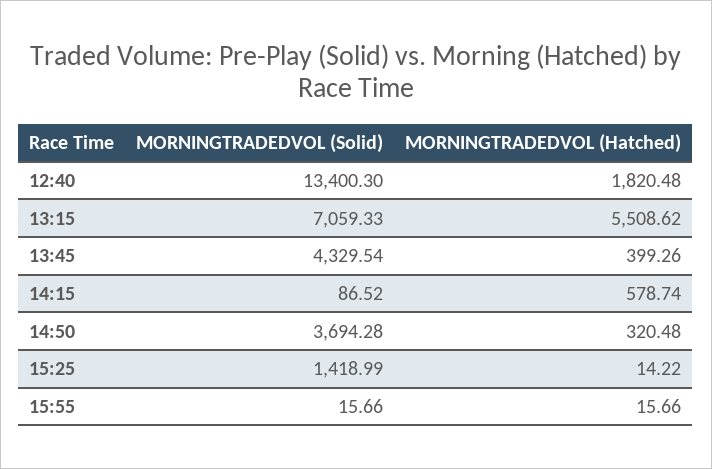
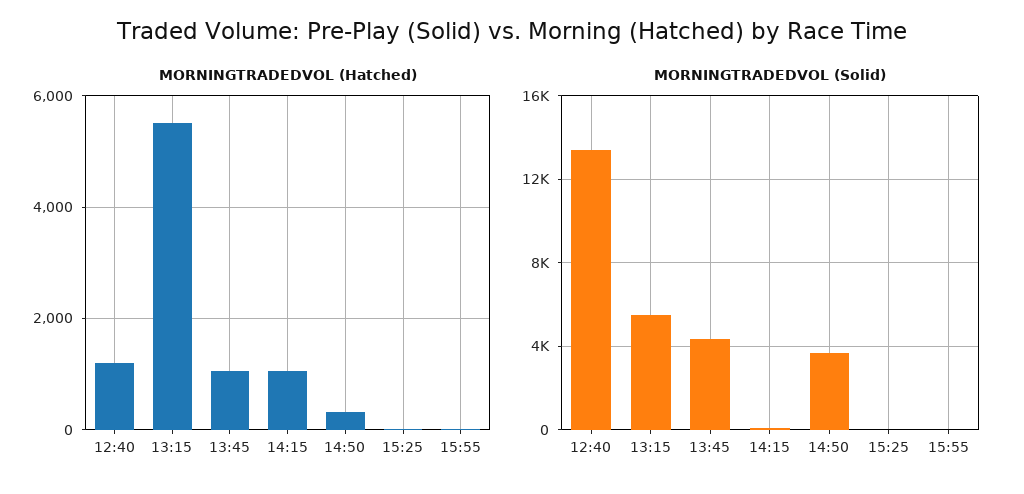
  {
    "MORNINGTRADEDVOL (Solid)": {
      "12:40": 13400.3,
-     "13:15": 7059.33,
+     "13:15": 5500,
      "13:45": 4329.54,
      "14:15": 86.52,
      "14:50": 3694.28,
-     "15:25": 1418.99,
+     "15:25": 0,
      "15:55": 15.66
    },
    "MORNINGTRADEDVOL (Hatched)": {
-     "12:40": 1820.48,
+     "12:40": 1200,
      "13:15": 5508.62,
-     "13:45": 399.26,
+     "13:45": 1000,
-     "14:15": 578.74,
+     "14:15": 1000,
      "14:50": 320.48,
      "15:25": 14.22,
      "15:55": 15.66
    }
  }

